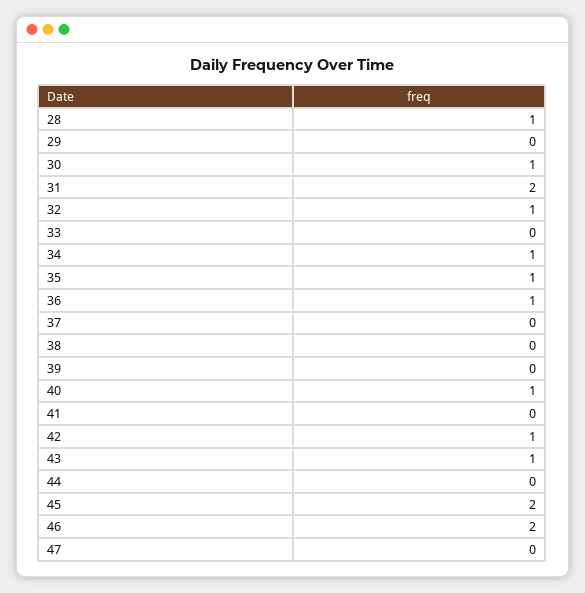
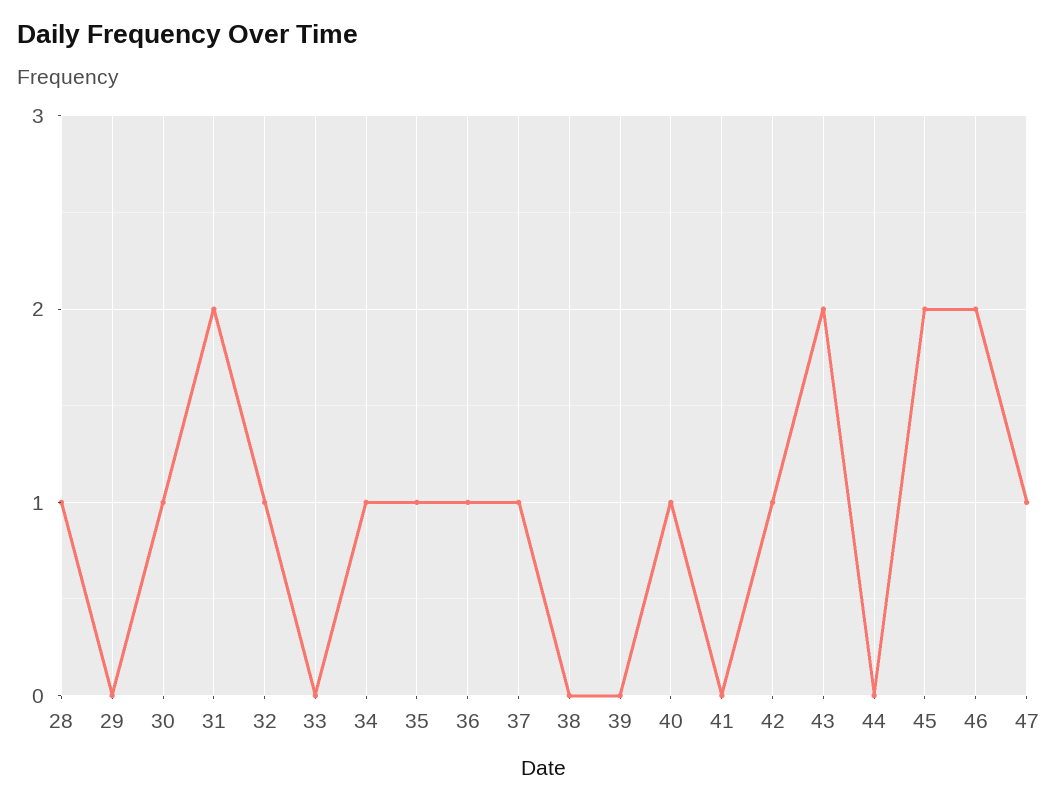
  {
    "28": 1,
    "29": 0,
    "30": 1,
    "31": 2,
    "32": 1,
    "33": 0,
    "34": 1,
    "35": 1,
    "36": 1,
-   "37": 0,
+   "37": 1,
    "38": 0,
    "39": 0,
    "40": 1,
    "41": 0,
    "42": 1,
-   "43": 1,
+   "43": 2,
    "44": 0,
    "45": 2,
    "46": 2,
-   "47": 0
+   "47": 1
  }

